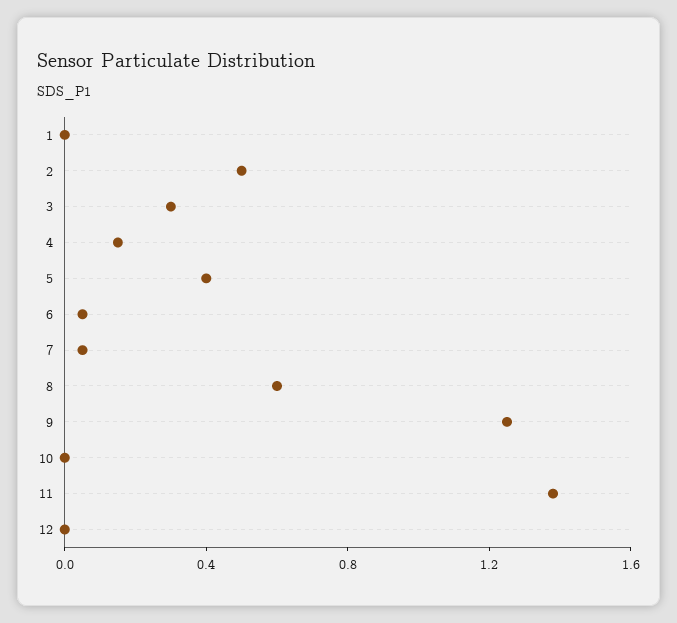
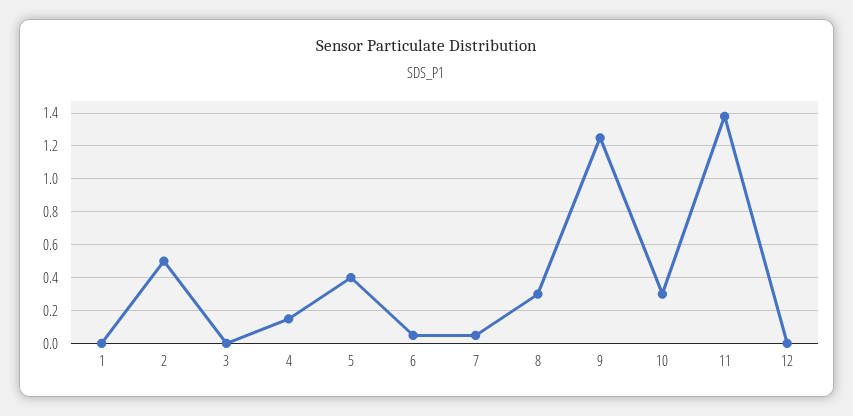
  {
    "1": 0,
    "2": 0.5,
-   "3": 0.3,
+   "3": 0,
    "4": 0.15,
    "5": 0.4,
    "6": 0.05,
    "7": 0.05,
-   "8": 0.6,
+   "8": 0.3,
    "9": 1.25,
-   "10": 0,
+   "10": 0.3,
    "11": 1.4,
    "12": 0
  }

